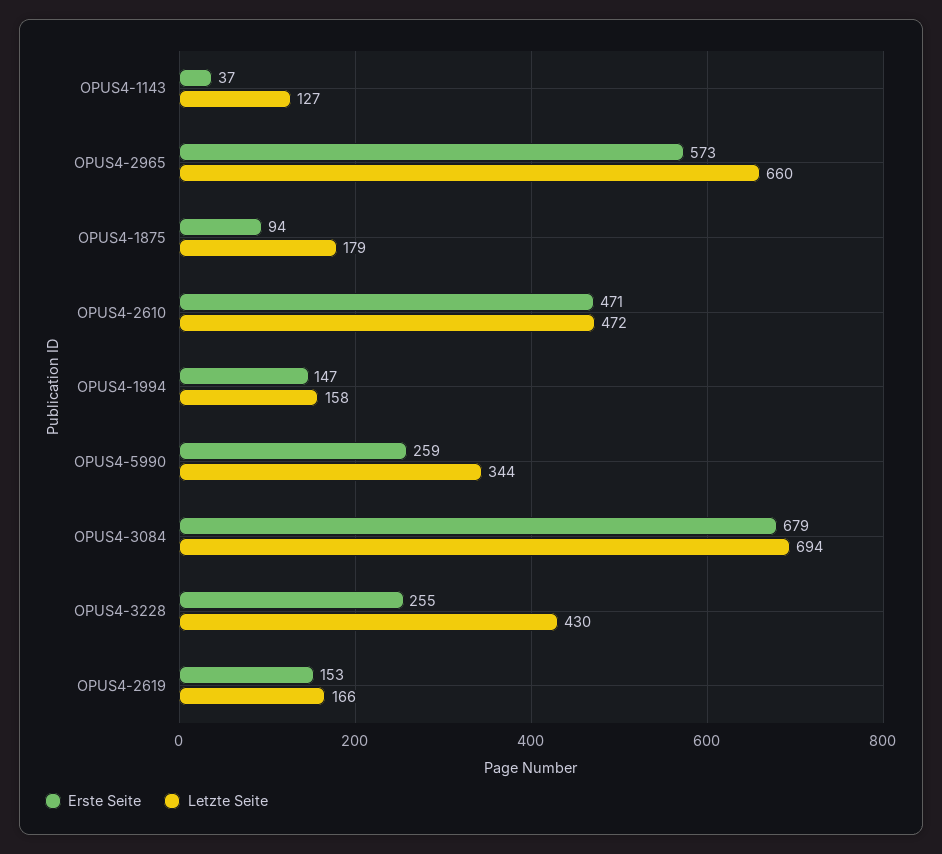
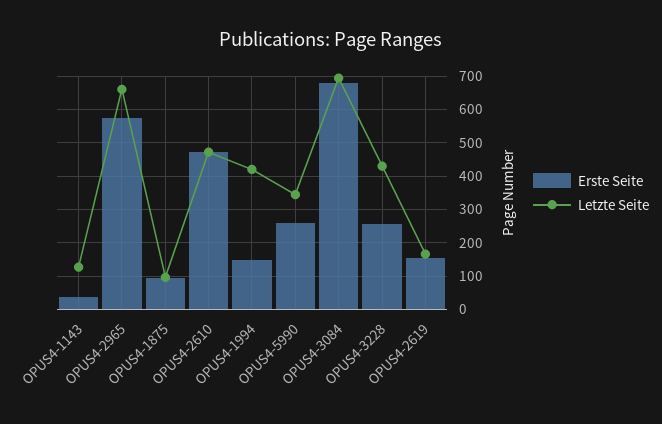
  {
    "Erste Seite": {
      "OPUS4-1143": 37,
      "OPUS4-2965": 573,
      "OPUS4-1875": 94,
      "OPUS4-2610": 471,
      "OPUS4-1994": 147,
      "OPUS4-5990": 259,
      "OPUS4-3084": 679,
      "OPUS4-3228": 255,
      "OPUS4-2619": 153
    },
    "Letzte Seite": {
      "OPUS4-1143": 127,
      "OPUS4-2965": 660,
-     "OPUS4-1875": 179,
+     "OPUS4-1875": 100,
      "OPUS4-2610": 472,
-     "OPUS4-1994": 158,
+     "OPUS4-1994": 420,
      "OPUS4-5990": 344,
      "OPUS4-3084": 694,
      "OPUS4-3228": 430,
      "OPUS4-2619": 166
    }
  }

